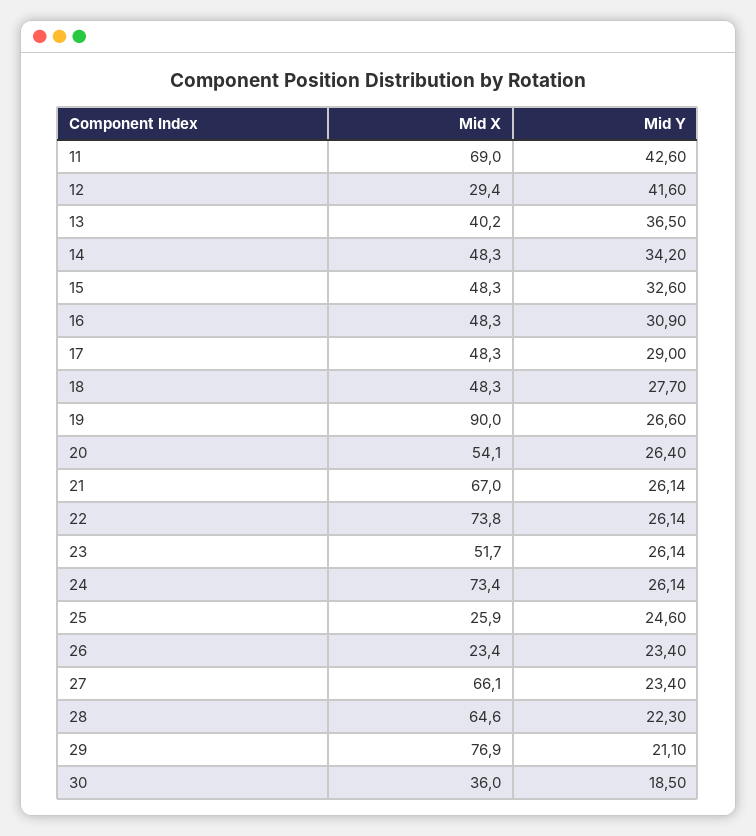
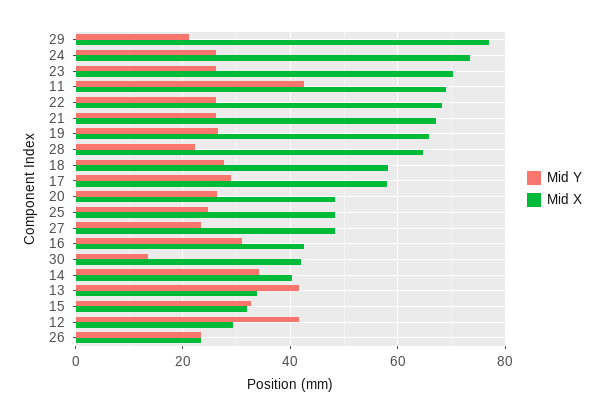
  {
    "Mid X": {
      "11": 69,
      "12": 29.4,
-     "13": 40.2,
+     "13": 34,
-     "14": 48.3,
+     "14": 40,
-     "15": 48.3,
+     "15": 32,
-     "16": 48.3,
+     "16": 42,
-     "17": 48.3,
+     "17": 58,
-     "18": 48.3,
+     "18": 58,
-     "19": 90,
+     "19": 66,
-     "20": 54.1,
+     "20": 48,
      "21": 67,
-     "22": 73.8,
+     "22": 68,
-     "23": 51.7,
+     "23": 70,
      "24": 73.4,
-     "25": 25.9,
+     "25": 48,
      "26": 23.4,
-     "27": 66.1,
+     "27": 48,
      "28": 64.6,
      "29": 76.9,
-     "30": 36
+     "30": 42
    },
    "Mid Y": {
      "11": 42.6,
      "12": 41.6,
-     "13": 36.5,
+     "13": 42,
      "14": 34.2,
      "15": 32.6,
      "16": 30.9,
      "17": 29,
      "18": 27.7,
      "19": 26.6,
      "20": 26.4,
      "21": 26.14,
      "22": 26.14,
      "23": 26.14,
      "24": 26.14,
      "25": 24.6,
      "26": 23.4,
      "27": 23.4,
      "28": 22.3,
      "29": 21.1,
-     "30": 18.5
+     "30": 14
    }
  }

